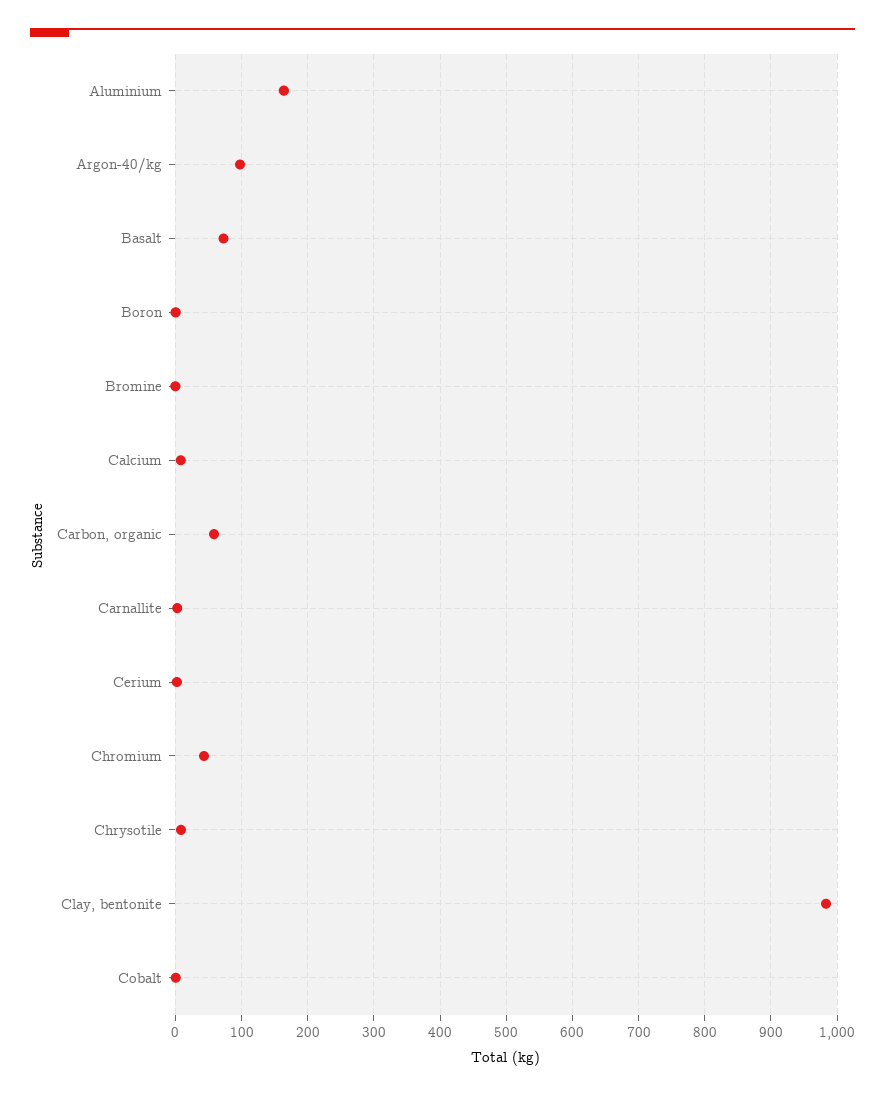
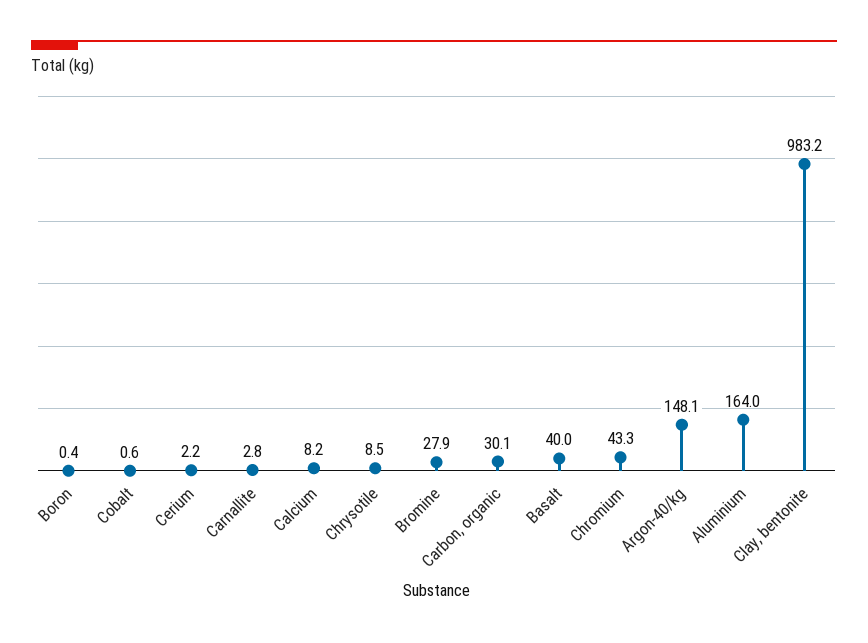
  {
    "Aluminium": 164,
-   "Argon-40/kg": 100,
+   "Argon-40/kg": 148.1,
-   "Basalt": 70,
+   "Basalt": 40,
    "Boron": 0.4,
-   "Bromine": 0,
+   "Bromine": 27.9,
    "Calcium": 8.2,
-   "Carbon, organic": 60,
+   "Carbon, organic": 30.1,
    "Carnallite": 2.8,
    "Cerium": 2.2,
    "Chromium": 43.3,
    "Chrysotile": 8.5,
    "Clay, bentonite": 983.2,
    "Cobalt": 0.6
  }

